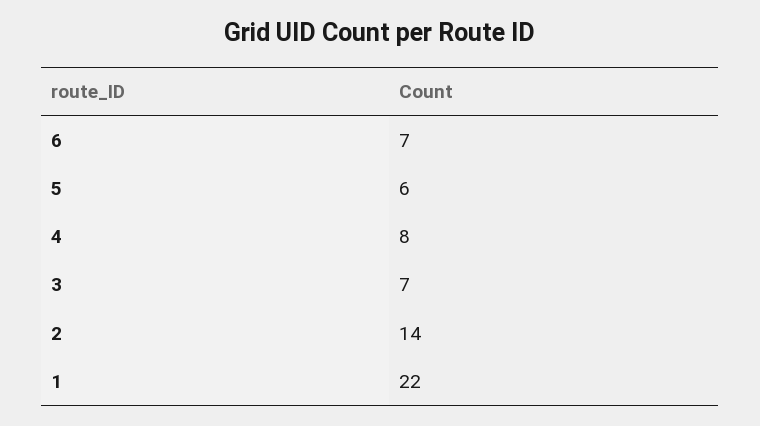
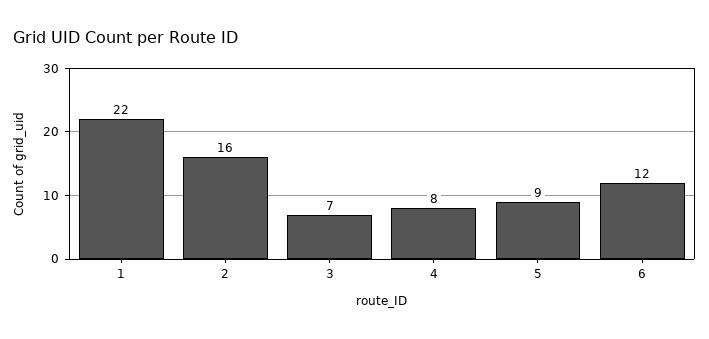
  {
-   "6": 7,
+   "6": 12,
-   "5": 6,
+   "5": 9,
    "4": 8,
    "3": 7,
-   "2": 14,
+   "2": 16,
    "1": 22
  }

